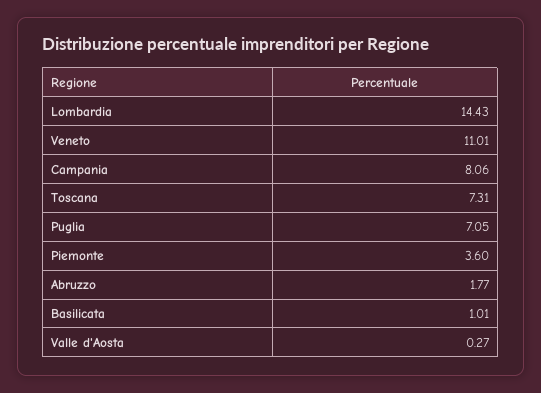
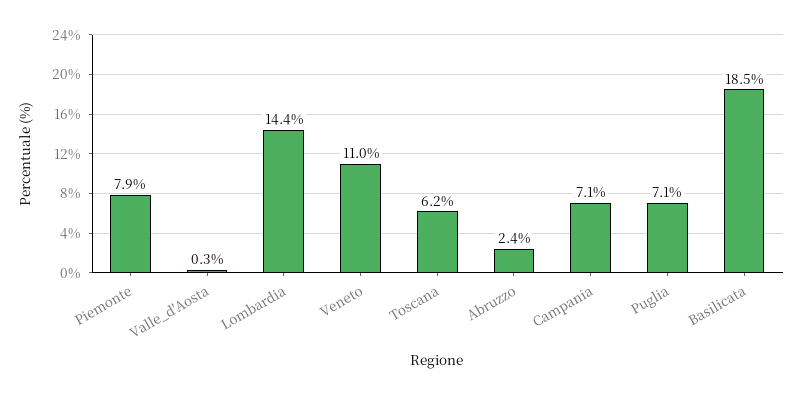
  {
    "Lombardia": 14.43,
    "Veneto": 11.01,
-   "Campania": 8.06,
+   "Campania": 7.1,
-   "Toscana": 7.31,
+   "Toscana": 6.2,
    "Puglia": 7.05,
-   "Piemonte": 3.6,
+   "Piemonte": 7.9,
-   "Abruzzo": 1.77,
+   "Abruzzo": 2.4,
-   "Basilicata": 1.01,
+   "Basilicata": 18.5,
    "Valle d'Aosta": 0.27
  }

